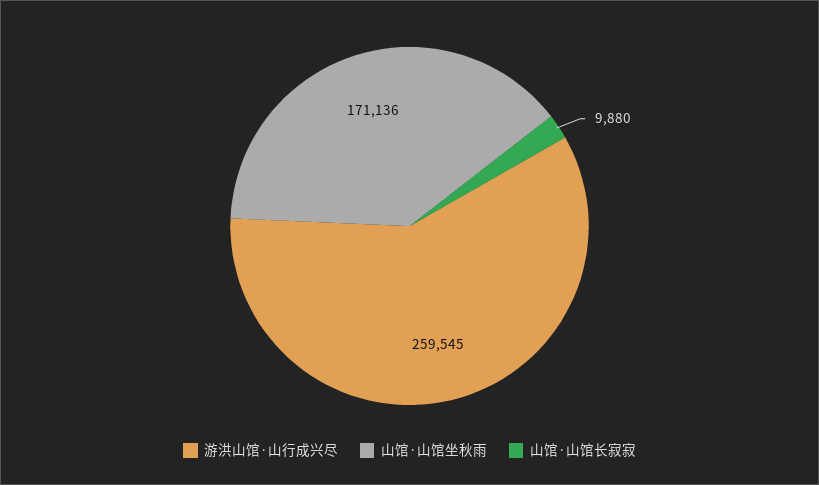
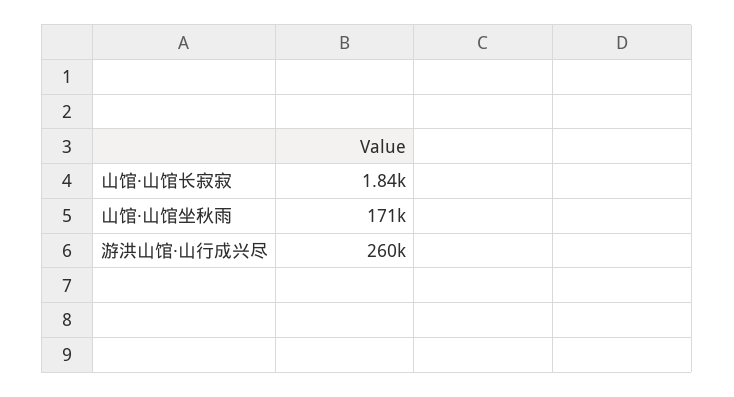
  {
    "游洪山馆·山行成兴尽": 259545,
    "山馆·山馆坐秋雨": 171136,
-   "山馆·山馆长寂寂": 9880
+   "山馆·山馆长寂寂": 1840
  }

